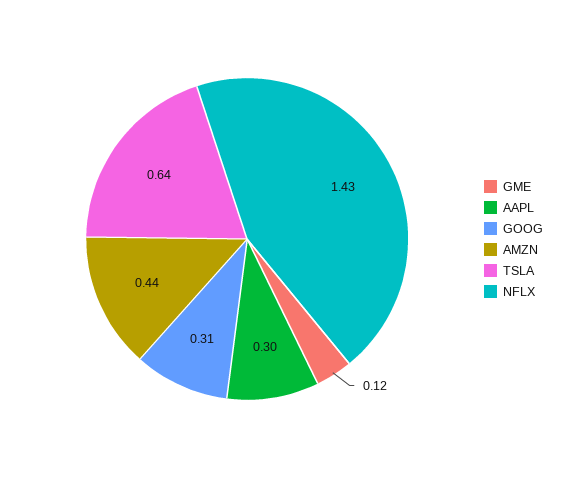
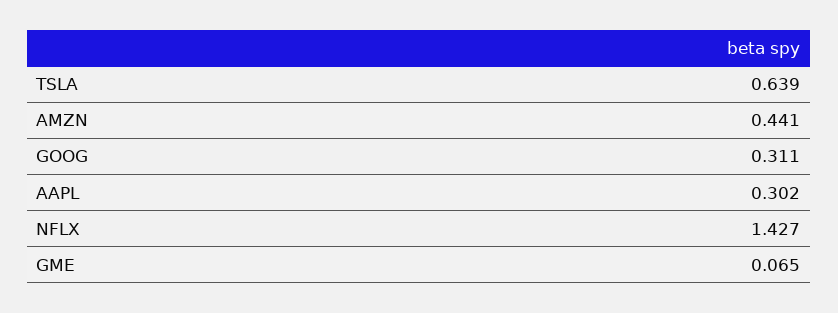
  {
-   "GME": 0.12,
+   "GME": 0.065,
    "AAPL": 0.302,
    "GOOG": 0.311,
    "AMZN": 0.441,
    "TSLA": 0.639,
    "NFLX": 1.427
  }

